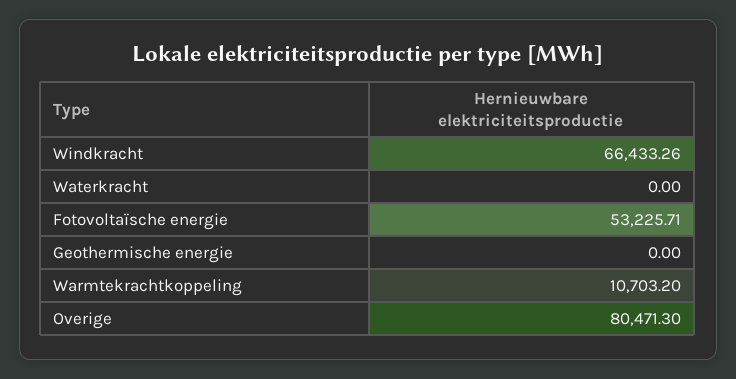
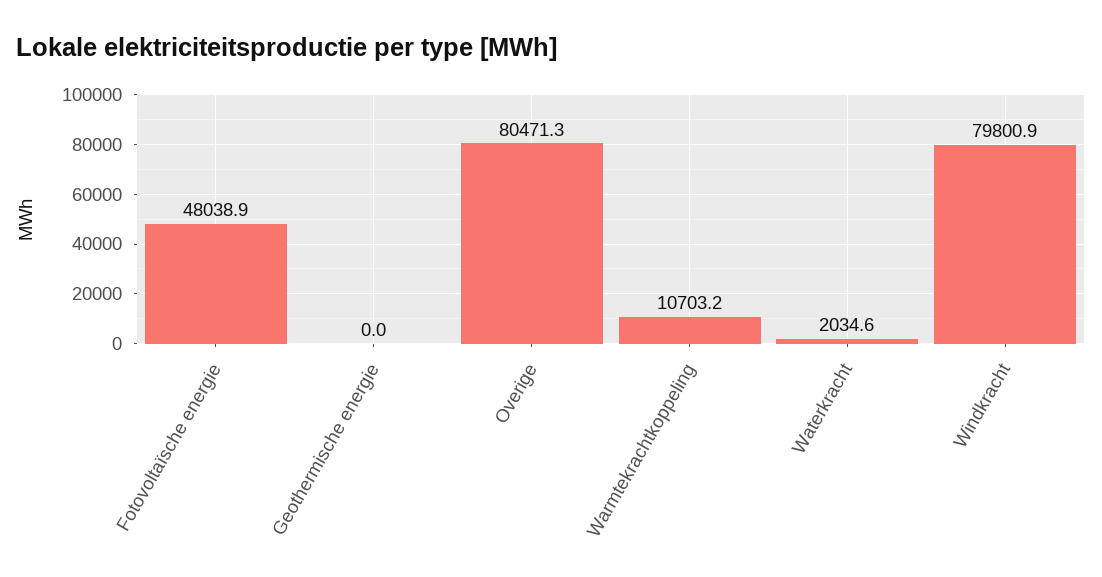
  {
-   "Windkracht": 66433.26,
+   "Windkracht": 79800.9,
-   "Waterkracht": 0,
+   "Waterkracht": 2034.6,
-   "Fotovoltaïsche energie": 53225.71,
+   "Fotovoltaïsche energie": 48038.9,
    "Geothermische energie": 0,
    "Warmtekrachtkoppeling": 10703.2,
    "Overige": 80471.3
  }

